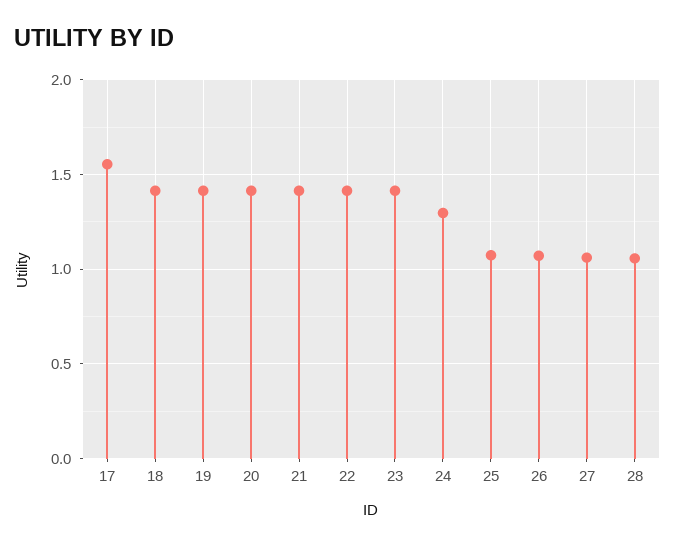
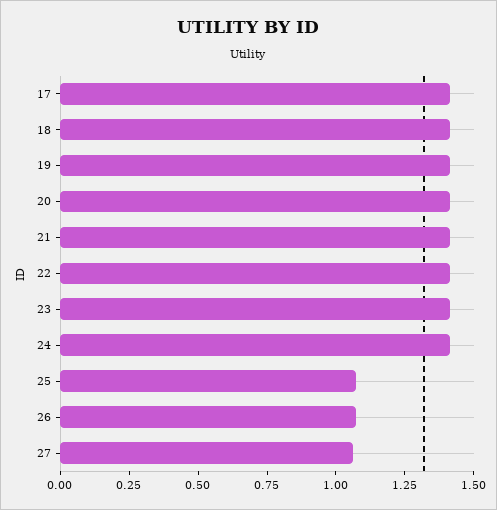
  {
-   "17": 1.55,
+   "17": 1.4,
    "18": 1.4,
    "19": 1.4,
    "20": 1.4,
    "21": 1.4,
    "22": 1.4,
    "23": 1.4,
-   "24": 1.3,
+   "24": 1.4,
    "25": 1.05,
    "26": 1.05,
-   "27": 1.05,
+   "27": 1.05
-   "28": 1.05
  }

